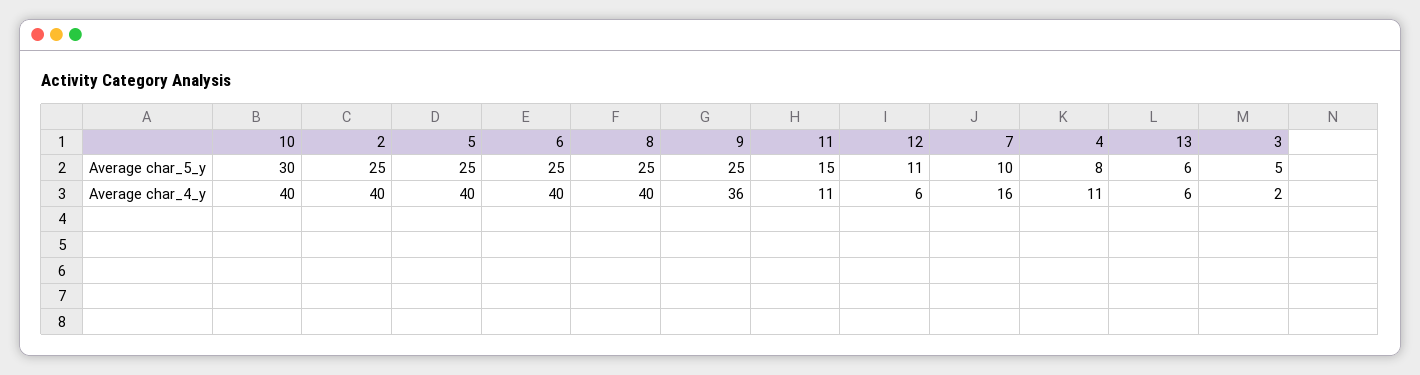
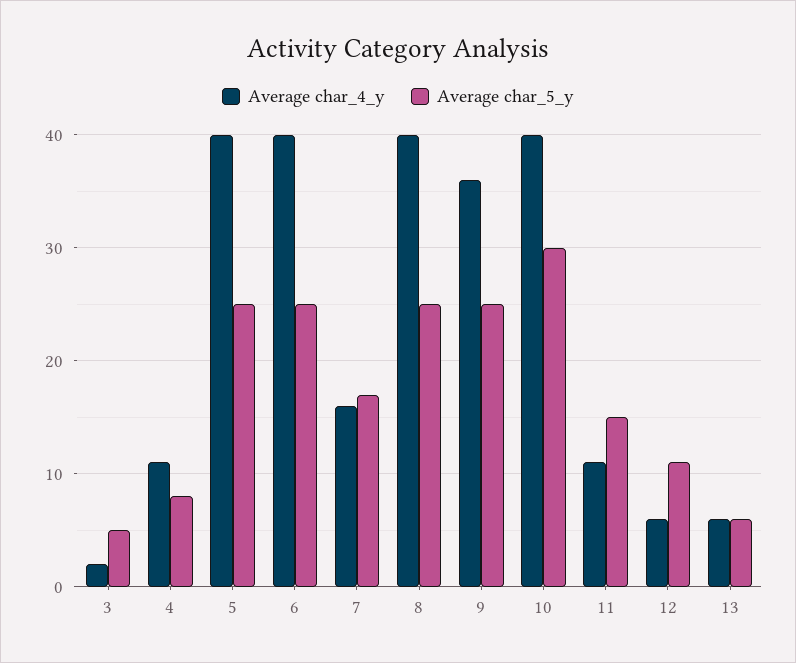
  {
    "Average char_5_y": {
      "10": 30,
-     "2": 25,
      "5": 25,
      "6": 25,
      "8": 25,
      "9": 25,
      "11": 15,
      "12": 11,
-     "7": 10,
+     "7": 17,
      "4": 8,
      "13": 6,
      "3": 5
    },
    "Average char_4_y": {
      "10": 40,
-     "2": 40,
      "5": 40,
      "6": 40,
      "8": 40,
      "9": 36,
      "11": 11,
      "12": 6,
      "7": 16,
      "4": 11,
      "13": 6,
      "3": 2
    }
  }

